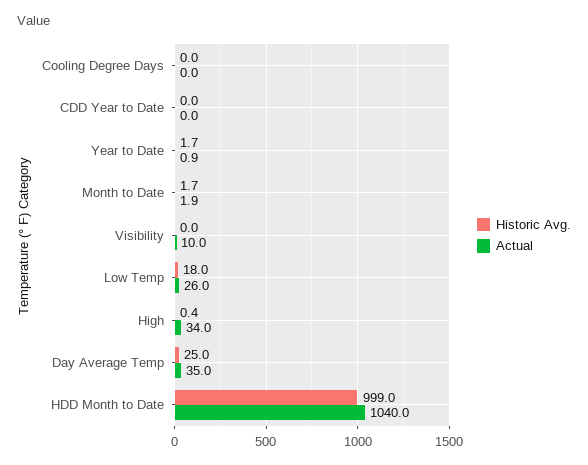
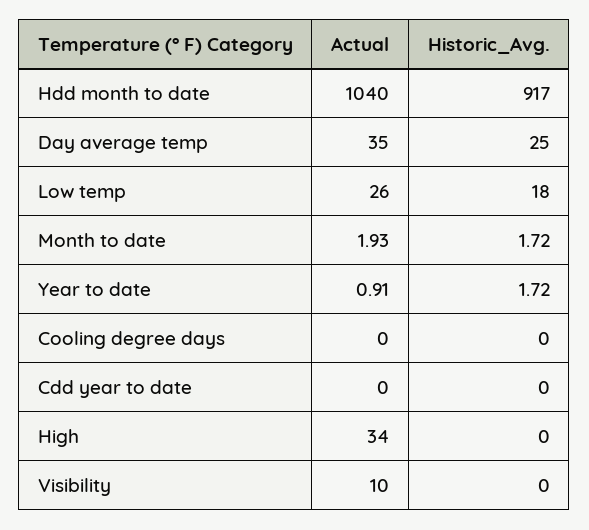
  {
    "Historic Avg.": {
      "Cooling Degree Days": 0,
      "CDD Year to Date": 0,
      "Year to Date": 1.72,
      "Month to Date": 1.72,
      "Visibility": 0,
      "Low Temp": 18,
-     "High": 0.4,
+     "High": 0,
      "Day Average Temp": 25,
-     "HDD Month to Date": 999
+     "HDD Month to Date": 917
    },
    "Actual": {
      "Cooling Degree Days": 0,
      "CDD Year to Date": 0,
      "Year to Date": 0.91,
      "Month to Date": 1.93,
      "Visibility": 10,
      "Low Temp": 26,
      "High": 34,
      "Day Average Temp": 35,
      "HDD Month to Date": 1040
    }
  }

